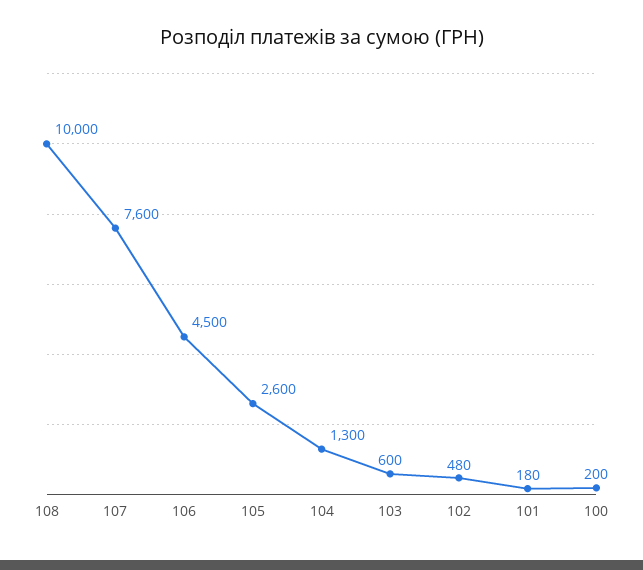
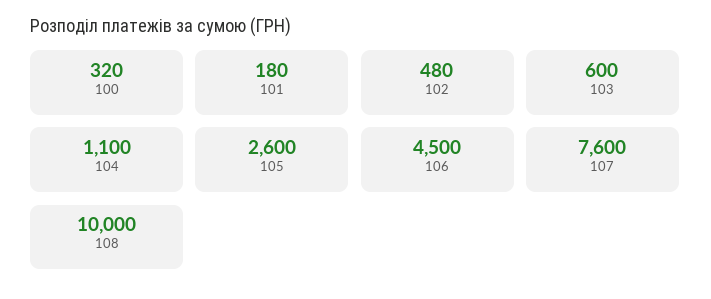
  {
    "108": 10000,
    "107": 7600,
    "106": 4500,
    "105": 2600,
-   "104": 1300,
+   "104": 1100,
    "103": 600,
    "102": 480,
    "101": 180,
-   "100": 200
+   "100": 320
  }

